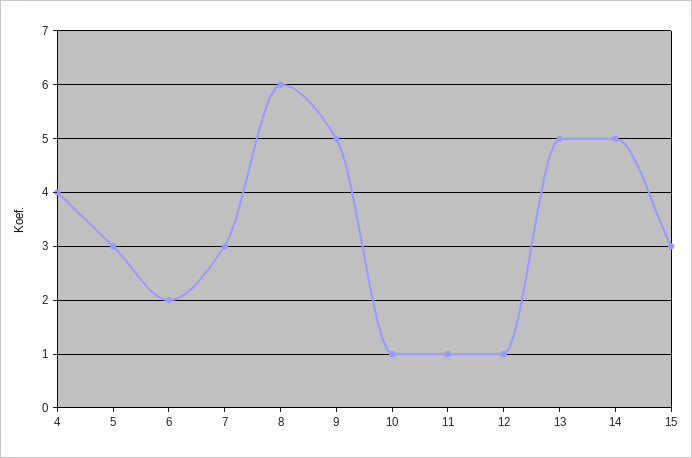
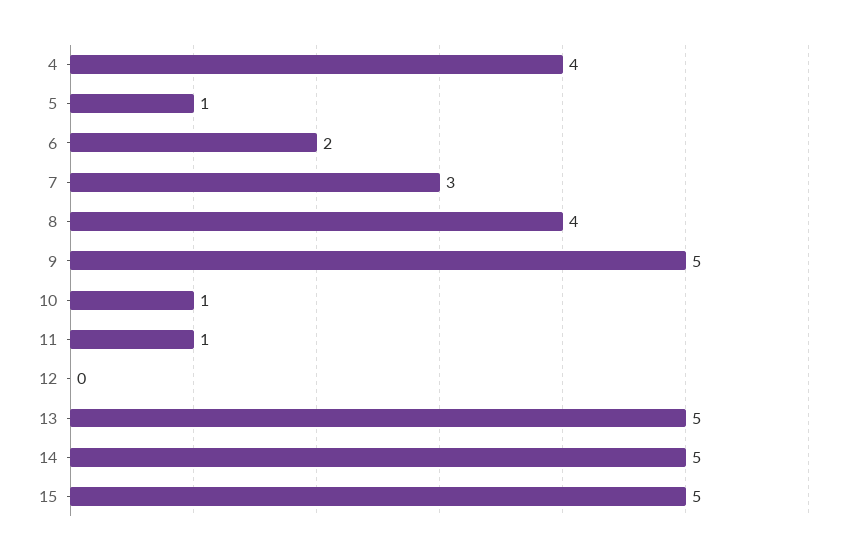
  {
    "4": 4,
-   "5": 3,
+   "5": 1,
    "6": 2,
    "7": 3,
-   "8": 6,
+   "8": 4,
    "9": 5,
    "10": 1,
    "11": 1,
-   "12": 1,
+   "12": 0,
    "13": 5,
    "14": 5,
-   "15": 3
+   "15": 5
  }

